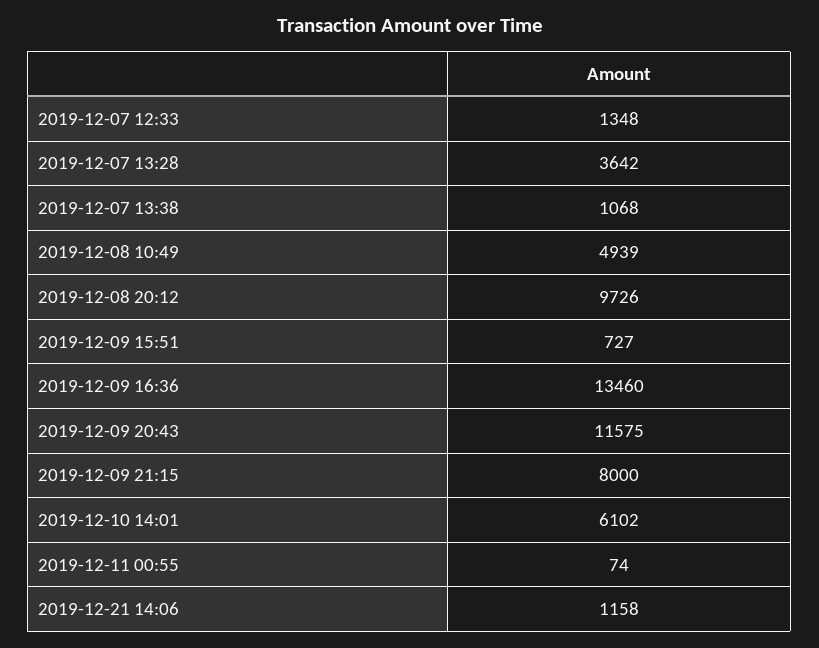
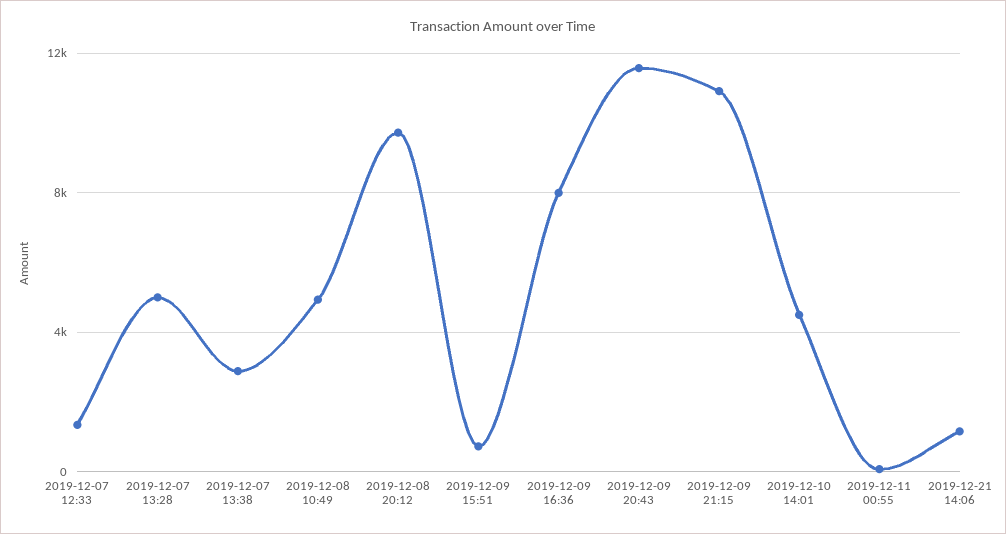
  {
    "2019-12-07 12:33": 1348,
-   "2019-12-07 13:28": 3642,
+   "2019-12-07 13:28": 5000,
-   "2019-12-07 13:38": 1068,
+   "2019-12-07 13:38": 3000,
    "2019-12-08 10:49": 4939,
    "2019-12-08 20:12": 9726,
    "2019-12-09 15:51": 727,
-   "2019-12-09 16:36": 13460,
+   "2019-12-09 16:36": 8000,
    "2019-12-09 20:43": 11575,
-   "2019-12-09 21:15": 8000,
+   "2019-12-09 21:15": 11000,
-   "2019-12-10 14:01": 6102,
+   "2019-12-10 14:01": 4500,
    "2019-12-11 00:55": 74,
    "2019-12-21 14:06": 1158
  }

